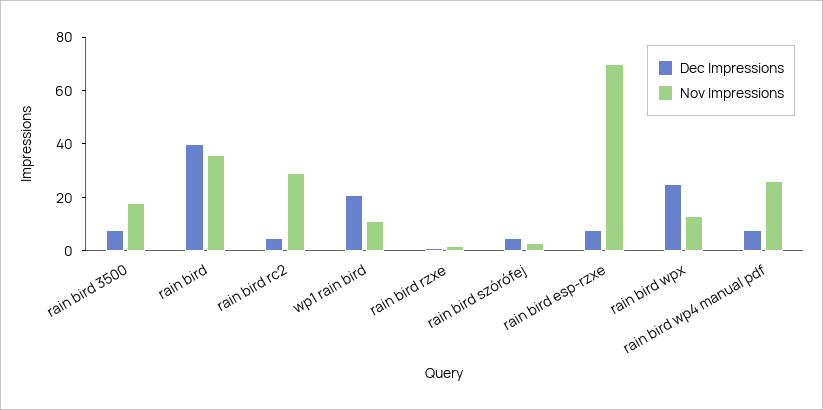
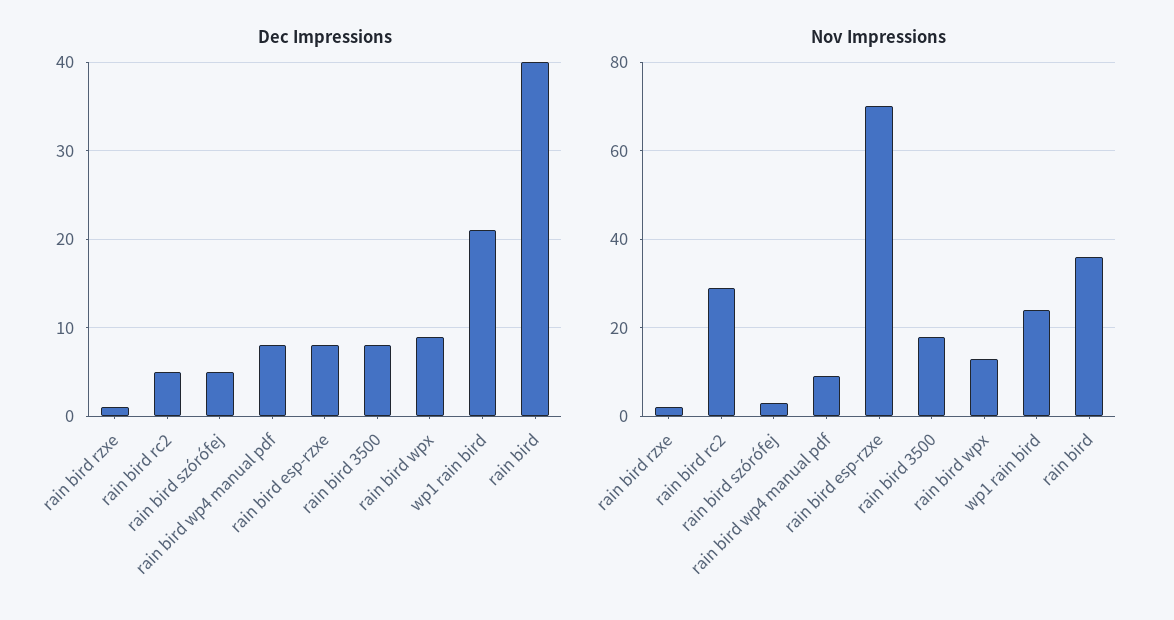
  {
    "Dec Impressions": {
      "rain bird 3500": 8,
      "rain bird": 40,
      "rain bird rc2": 5,
      "wp1 rain bird": 21,
      "rain bird rzxe": 1,
      "rain bird szórófej": 5,
      "rain bird esp-rzxe": 8,
-     "rain bird wpx": 25,
+     "rain bird wpx": 9,
      "rain bird wp4 manual pdf": 8
    },
    "Nov Impressions": {
      "rain bird 3500": 20,
      "rain bird": 35,
      "rain bird rc2": 30,
-     "wp1 rain bird": 10,
+     "wp1 rain bird": 25,
      "rain bird rzxe": 0,
      "rain bird szórófej": 5,
      "rain bird esp-rzxe": 70,
      "rain bird wpx": 15,
-     "rain bird wp4 manual pdf": 25
+     "rain bird wp4 manual pdf": 10
    }
  }

